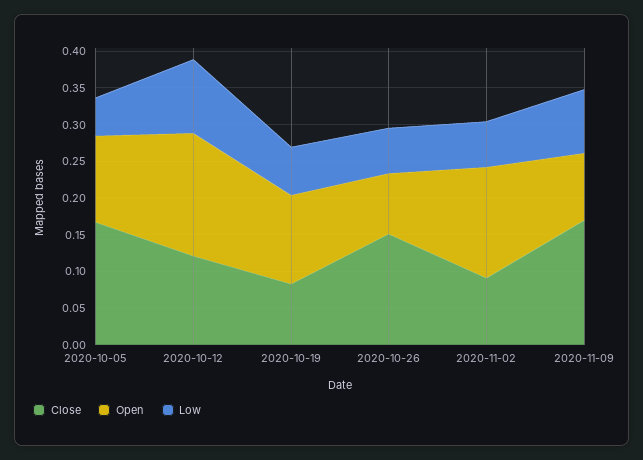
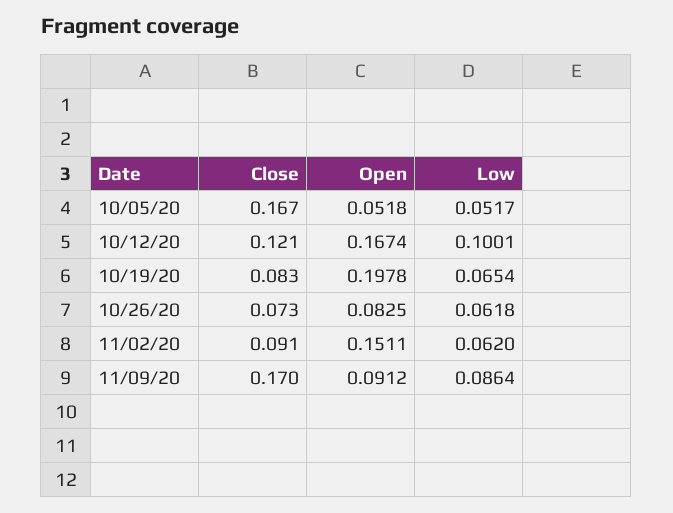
  {
    "Close": {
      "2020-10-05": 0.167,
      "2020-10-12": 0.121,
      "2020-10-19": 0.083,
-     "2020-10-26": 0.15,
+     "2020-10-26": 0.073,
      "2020-11-02": 0.091,
      "2020-11-09": 0.17
    },
    "Open": {
-     "2020-10-05": 0.125,
+     "2020-10-05": 0.0518,
      "2020-10-12": 0.1674,
-     "2020-10-19": 0.125,
+     "2020-10-19": 0.1978,
      "2020-10-26": 0.0825,
      "2020-11-02": 0.1511,
      "2020-11-09": 0.0912
    },
    "Low": {
      "2020-10-05": 0.0517,
      "2020-10-12": 0.1001,
      "2020-10-19": 0.0654,
      "2020-10-26": 0.0618,
      "2020-11-02": 0.062,
      "2020-11-09": 0.0864
    }
  }

